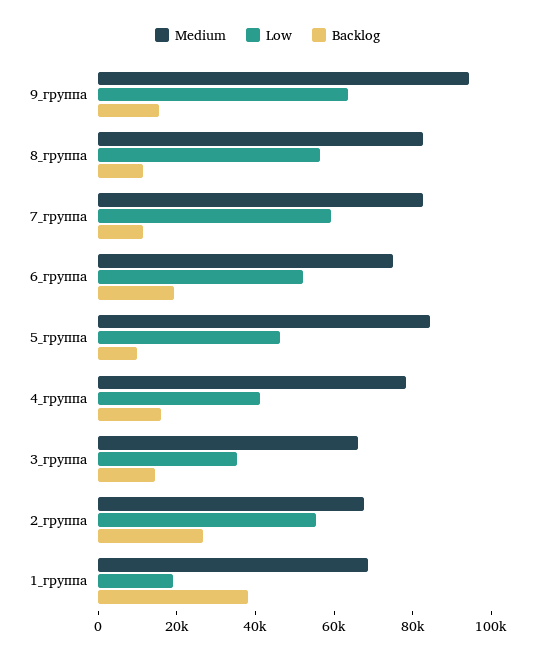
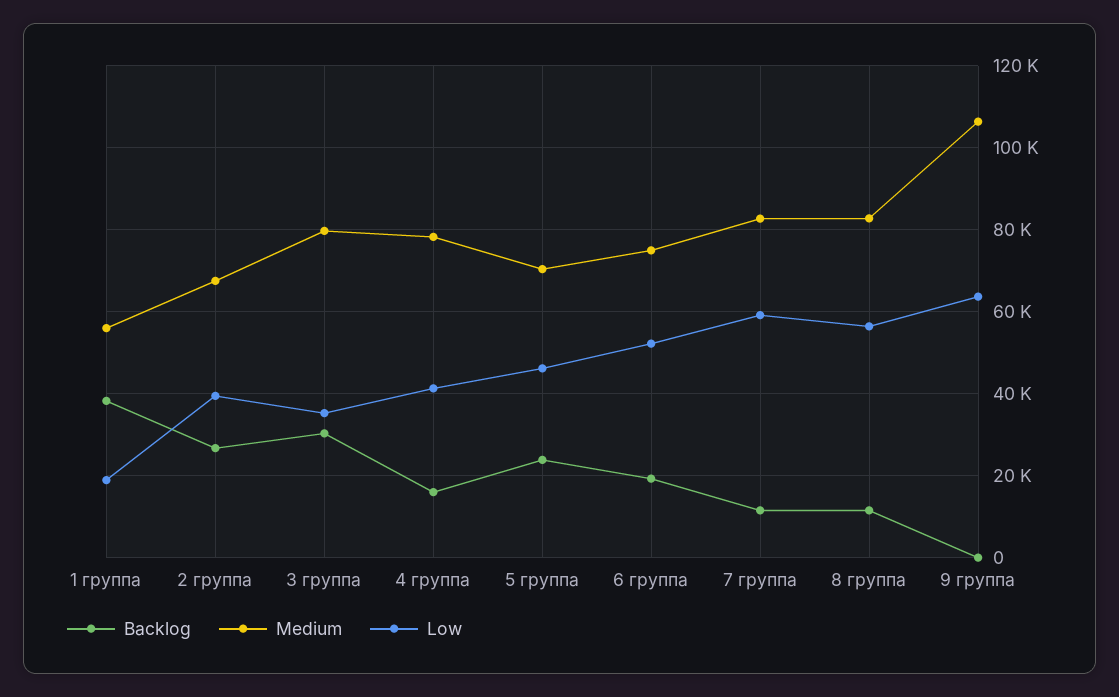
  {
    "Medium": {
-     "9_группа": 95000,
+     "9_группа": 106000,
      "8_группа": 82000,
      "7_группа": 82000,
      "6_группа": 74000,
-     "5_группа": 85000,
+     "5_группа": 70000,
      "4_группа": 78000,
-     "3_группа": 65000,
+     "3_группа": 80000,
      "2_группа": 68000,
-     "1_группа": 70000
+     "1_группа": 56000
    },
    "Low": {
      "9_группа": 64000,
      "8_группа": 56000,
      "7_группа": 60000,
      "6_группа": 52000,
      "5_группа": 46000,
      "4_группа": 42000,
      "3_группа": 36000,
-     "2_группа": 55000,
+     "2_группа": 40000,
      "1_группа": 18000
    },
    "Backlog": {
-     "9_группа": 15000,
+     "9_группа": 0,
      "8_группа": 12000,
      "7_группа": 12000,
      "6_группа": 20000,
-     "5_группа": 10000,
+     "5_группа": 24000,
      "4_группа": 16000,
-     "3_группа": 15000,
+     "3_группа": 30000,
      "2_группа": 26000,
      "1_группа": 38000
    }
  }

